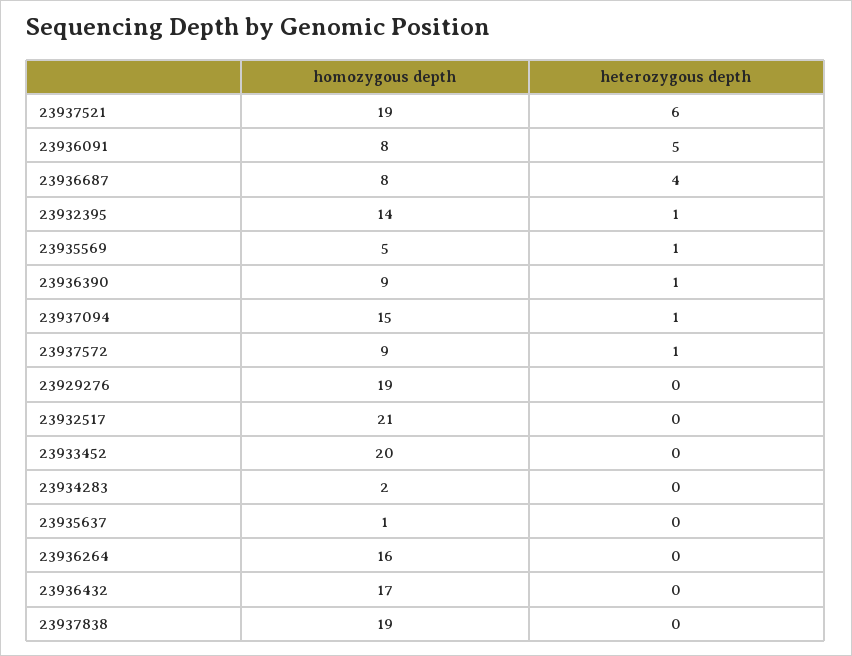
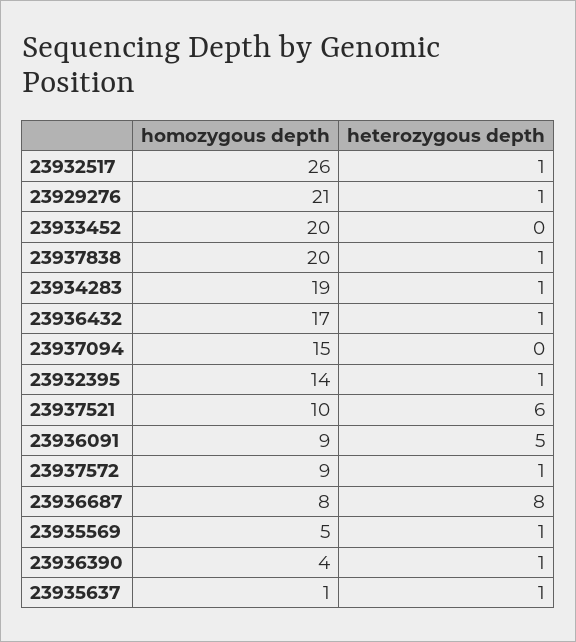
  {
    "homozygous depth": {
-     "23937521": 19,
+     "23937521": 10,
-     "23936091": 8,
+     "23936091": 9,
      "23936687": 8,
      "23932395": 14,
      "23935569": 5,
-     "23936390": 9,
+     "23936390": 4,
      "23937094": 15,
      "23937572": 9,
-     "23929276": 19,
+     "23929276": 21,
-     "23932517": 21,
+     "23932517": 26,
      "23933452": 20,
-     "23934283": 2,
+     "23934283": 19,
      "23935637": 1,
-     "23936264": 16,
      "23936432": 17,
-     "23937838": 19
+     "23937838": 20
    },
    "heterozygous depth": {
      "23937521": 6,
      "23936091": 5,
-     "23936687": 4,
+     "23936687": 8,
      "23932395": 1,
      "23935569": 1,
      "23936390": 1,
-     "23937094": 1,
+     "23937094": 0,
      "23937572": 1,
-     "23929276": 0,
+     "23929276": 1,
-     "23932517": 0,
+     "23932517": 1,
      "23933452": 0,
-     "23934283": 0,
+     "23934283": 1,
-     "23935637": 0,
+     "23935637": 1,
-     "23936264": 0,
-     "23936432": 0,
+     "23936432": 1,
-     "23937838": 0
+     "23937838": 1
    }
  }

